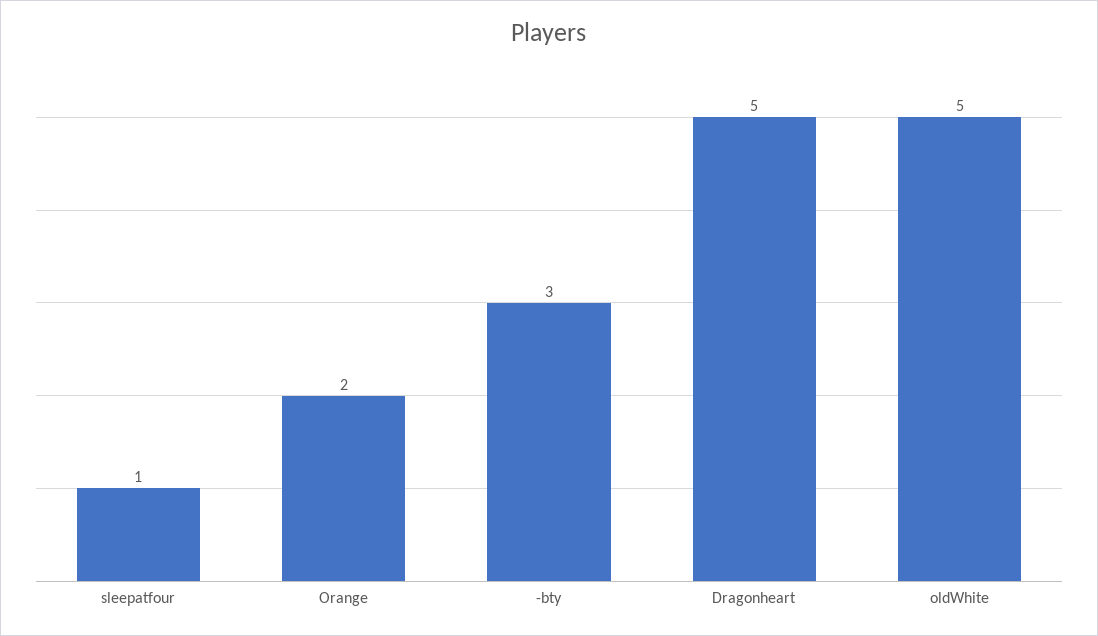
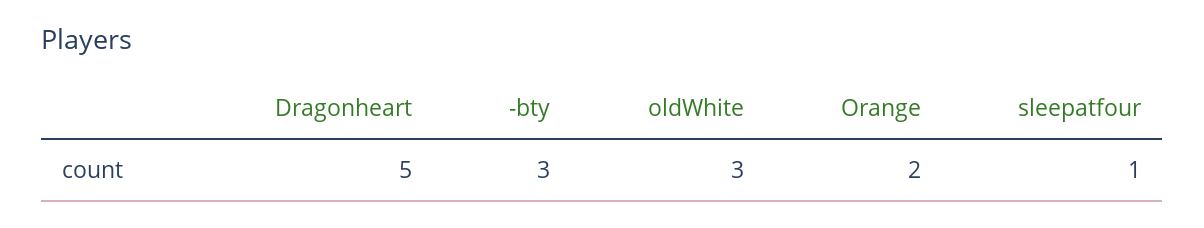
  {
    "sleepatfour": 1,
    "Orange": 2,
    "-bty": 3,
    "Dragonheart": 5,
-   "oldWhite": 5
+   "oldWhite": 3
  }

